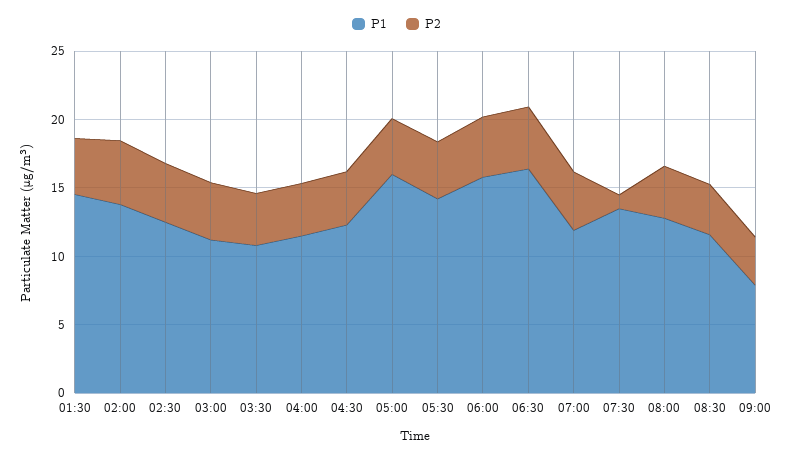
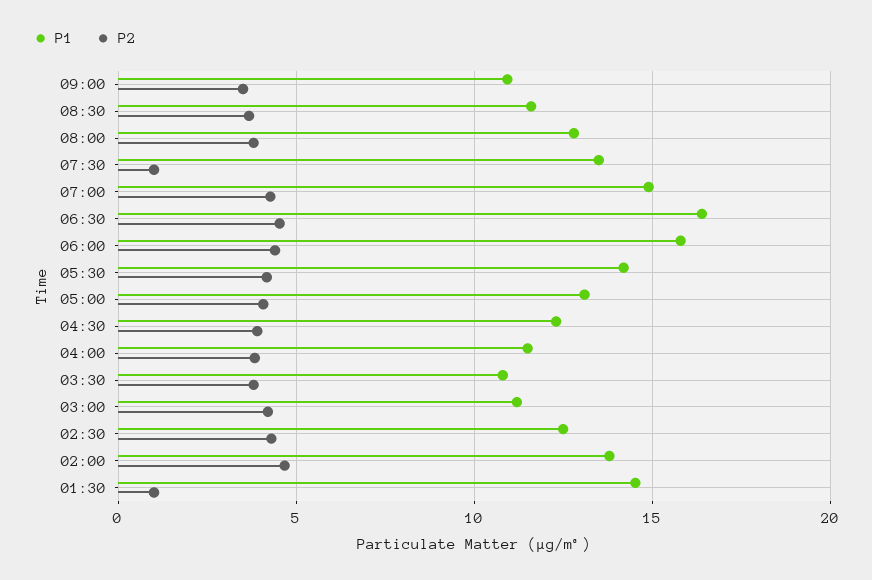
  {
    "P1": {
      "01:30": 14.5,
      "02:00": 14,
      "02:30": 12.5,
      "03:00": 11,
      "03:30": 11,
      "04:00": 11.5,
      "04:30": 12.5,
-     "05:00": 16,
+     "05:00": 13,
      "05:30": 14,
      "06:00": 16,
      "06:30": 16.5,
-     "07:00": 12,
+     "07:00": 15,
      "07:30": 13.5,
      "08:00": 13,
      "08:30": 11.5,
-     "09:00": 8
+     "09:00": 11
    },
    "P2": {
-     "01:30": 4,
+     "01:30": 1,
      "02:00": 4.5,
      "02:30": 4.5,
      "03:00": 4,
      "03:30": 4,
      "04:00": 4,
      "04:30": 4,
      "05:00": 4,
      "05:30": 4,
      "06:00": 4.5,
      "06:30": 4.5,
      "07:00": 4.5,
      "07:30": 1,
      "08:00": 4,
      "08:30": 3.5,
      "09:00": 3.5
    }
  }

